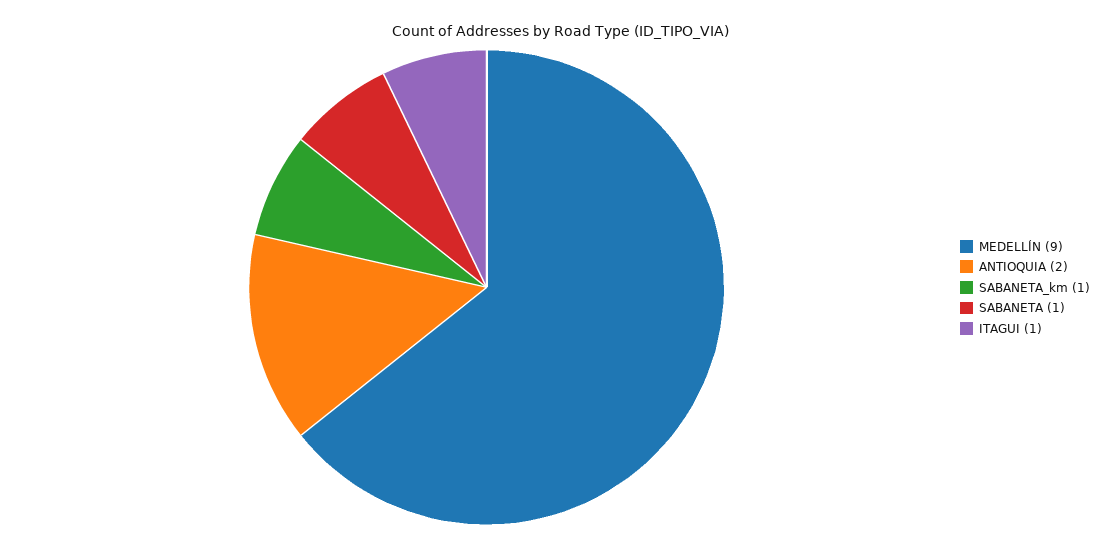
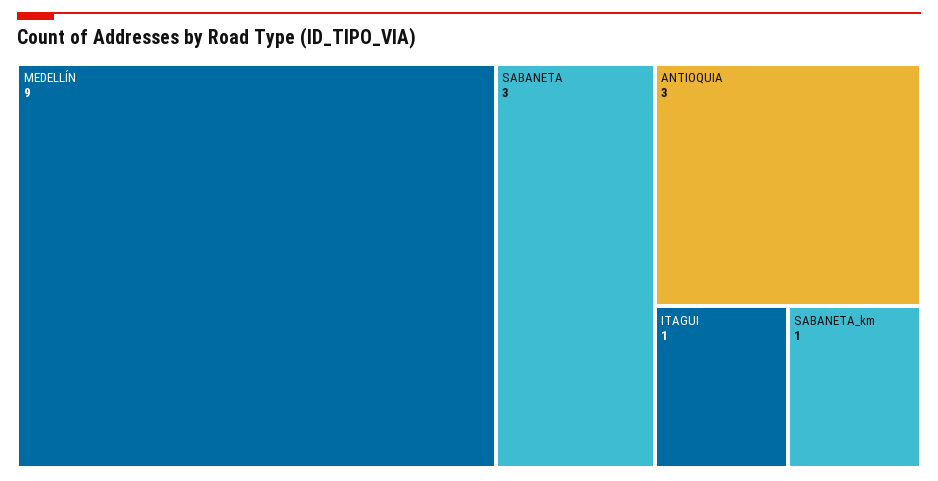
  {
    "MEDELLÍN": 9,
-   "ANTIOQUIA": 2,
+   "ANTIOQUIA": 3,
    "SABANETA_km": 1,
-   "SABANETA": 1,
+   "SABANETA": 3,
    "ITAGUI": 1
  }

